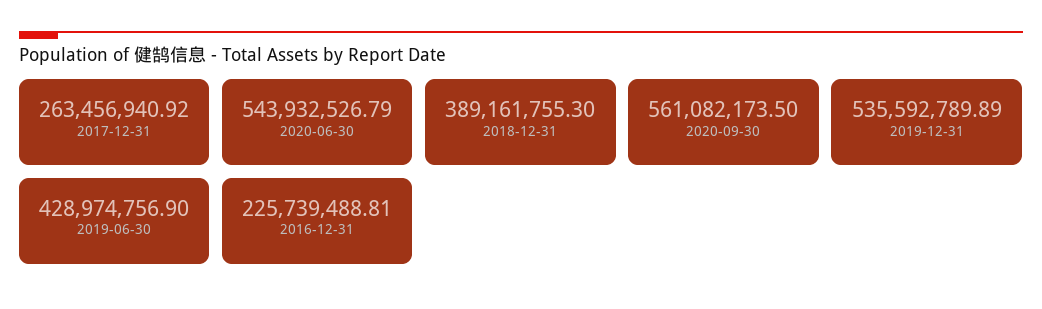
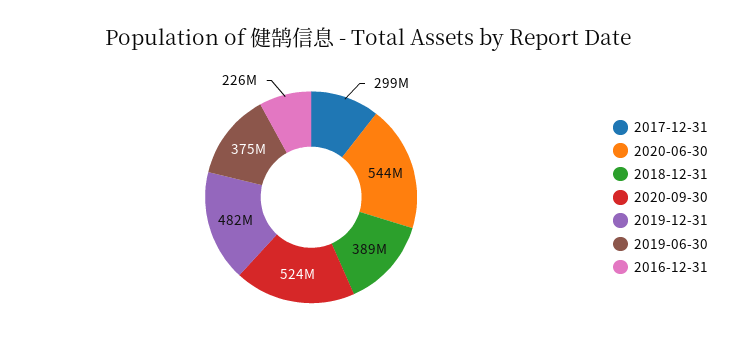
  {
-   "2017-12-31": 263456940.92,
+   "2017-12-31": 299000000,
    "2020-06-30": 543932526.79,
    "2018-12-31": 389161755.3,
-   "2020-09-30": 561082173.5,
+   "2020-09-30": 524000000,
-   "2019-12-31": 535592789.89,
+   "2019-12-31": 482000000,
-   "2019-06-30": 428974756.9,
+   "2019-06-30": 375000000,
    "2016-12-31": 225739488.81
  }

